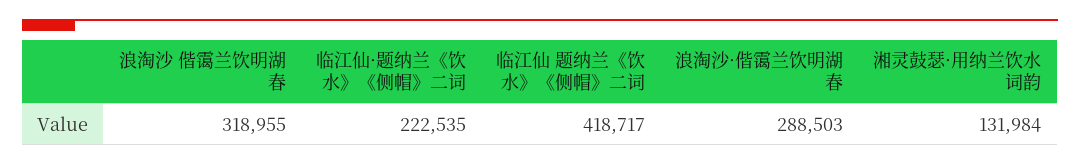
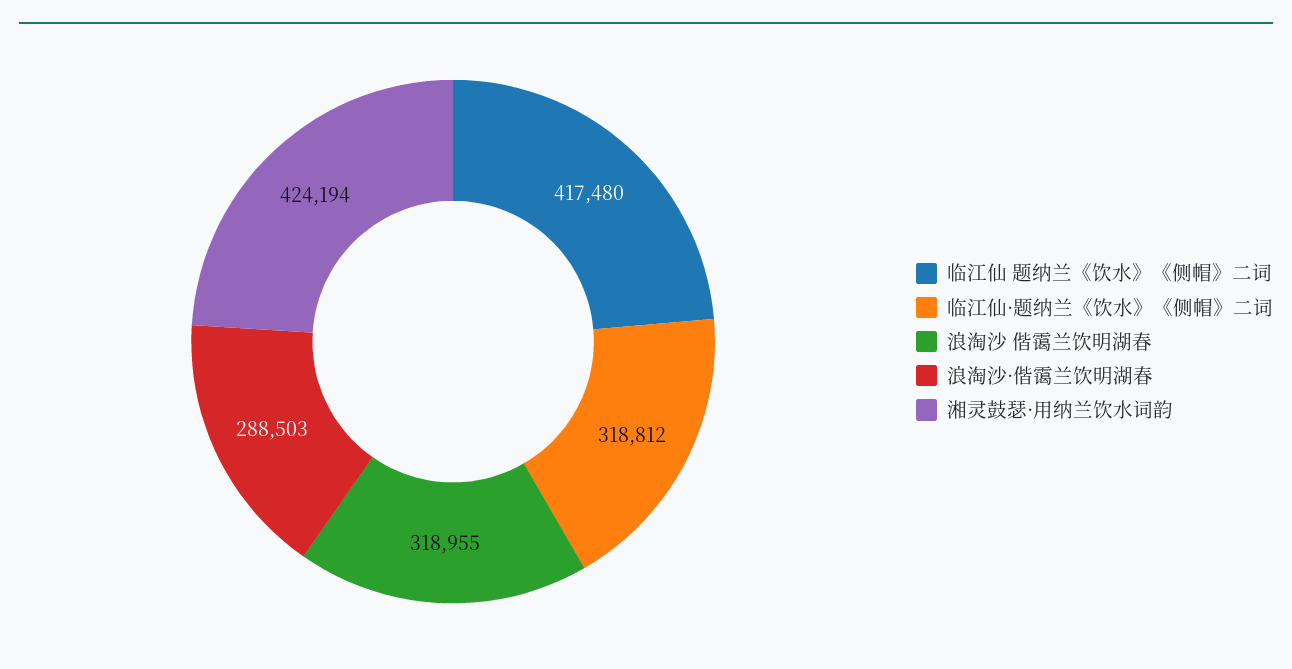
  {
    "浪淘沙 偕霭兰饮明湖春": 318955,
-   "临江仙·题纳兰《饮水》《侧帽》二词": 222535,
+   "临江仙·题纳兰《饮水》《侧帽》二词": 318812,
-   "临江仙 题纳兰《饮水》《侧帽》二词": 418717,
+   "临江仙 题纳兰《饮水》《侧帽》二词": 417480,
    "浪淘沙·偕霭兰饮明湖春": 288503,
-   "湘灵鼓瑟·用纳兰饮水词韵": 131984
+   "湘灵鼓瑟·用纳兰饮水词韵": 424194
  }

